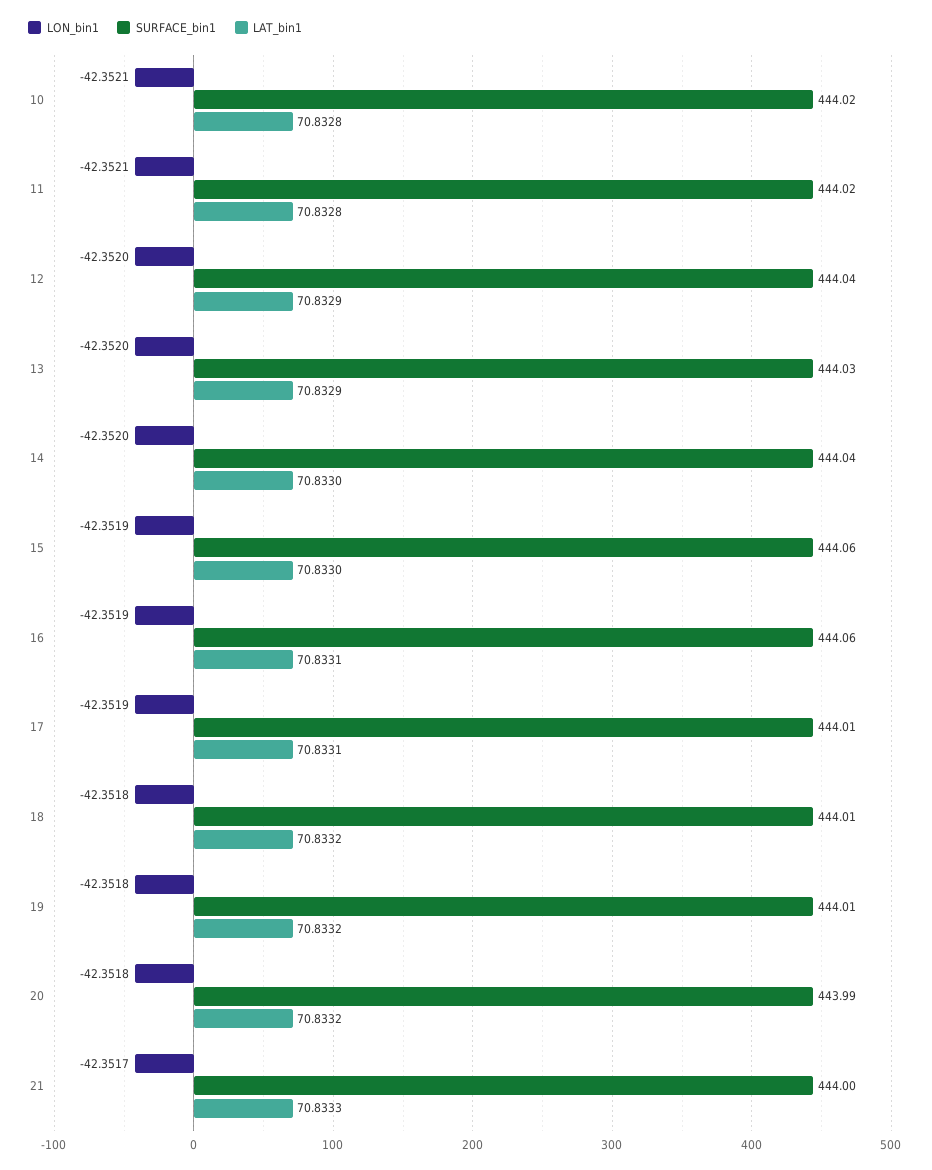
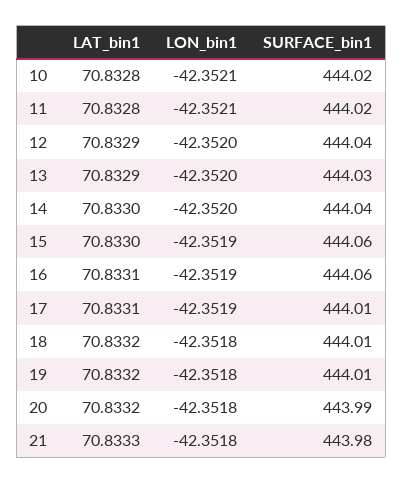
  {
    "LON_bin1": {
      "10": -42.3521,
      "11": -42.3521,
      "12": -42.352,
      "13": -42.352,
      "14": -42.352,
      "15": -42.3519,
      "16": -42.3519,
      "17": -42.3519,
      "18": -42.3518,
      "19": -42.3518,
      "20": -42.3518,
-     "21": -42.3517
+     "21": -42.3518
    },
    "SURFACE_bin1": {
      "10": 444.02,
      "11": 444.02,
      "12": 444.04,
      "13": 444.03,
      "14": 444.04,
      "15": 444.06,
      "16": 444.06,
      "17": 444.01,
      "18": 444.01,
      "19": 444.01,
      "20": 443.99,
-     "21": 444
+     "21": 443.98
    },
    "LAT_bin1": {
      "10": 70.8328,
      "11": 70.8328,
      "12": 70.8329,
      "13": 70.8329,
      "14": 70.833,
      "15": 70.833,
      "16": 70.8331,
      "17": 70.8331,
      "18": 70.8332,
      "19": 70.8332,
      "20": 70.8332,
      "21": 70.8333
    }
  }

